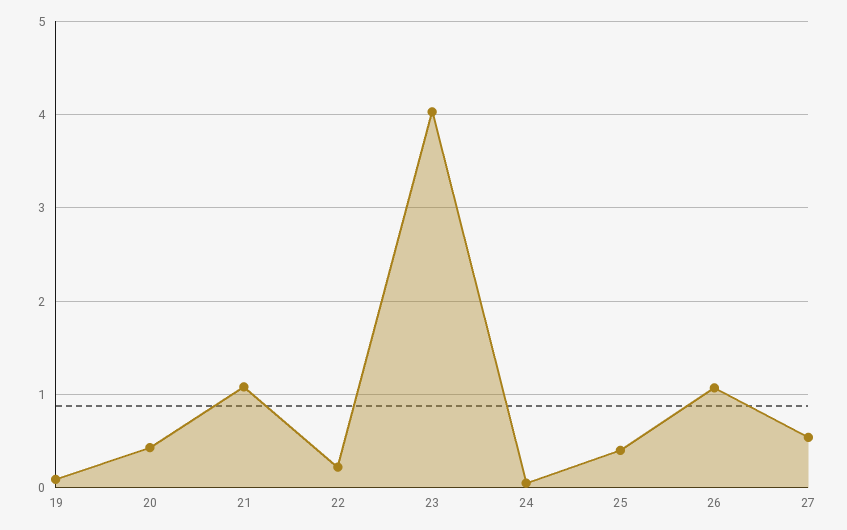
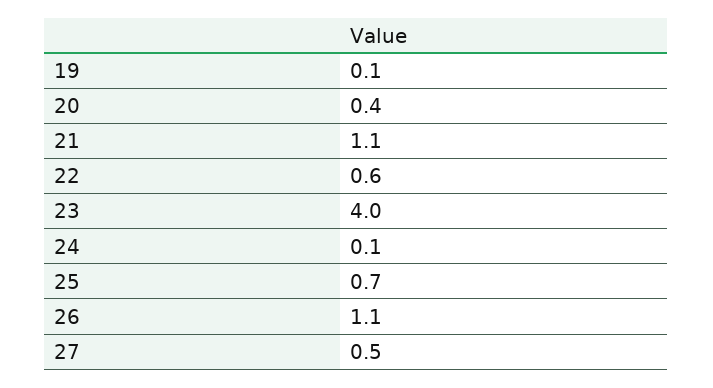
  {
    "19": 0.1,
    "20": 0.4,
    "21": 1.1,
-   "22": 0.2,
+   "22": 0.6,
    "23": 4,
    "24": 0.1,
-   "25": 0.4,
+   "25": 0.7,
    "26": 1.1,
    "27": 0.5
  }

